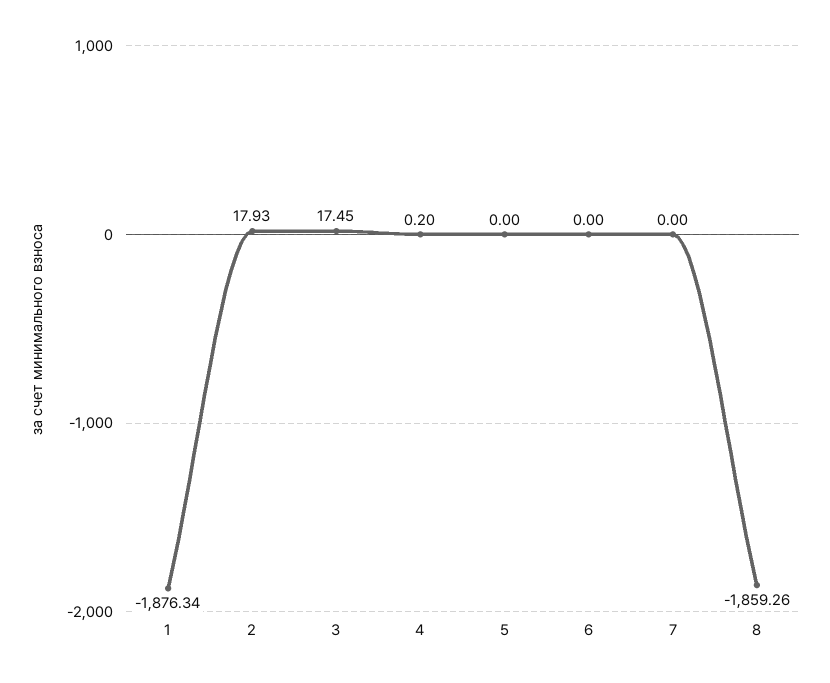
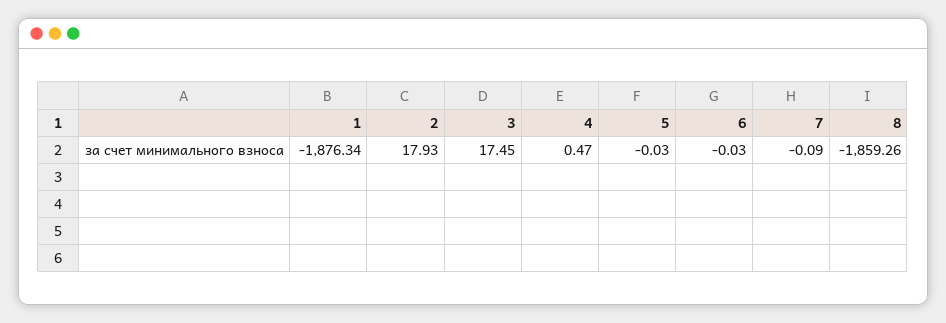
  {
    "1": -1876.34,
    "2": 17.93,
    "3": 17.45,
-   "4": 0.2,
+   "4": 0.47,
-   "5": 0,
+   "5": -0.03,
-   "6": 0,
+   "6": -0.03,
-   "7": 0,
+   "7": -0.09,
    "8": -1859.26
  }

